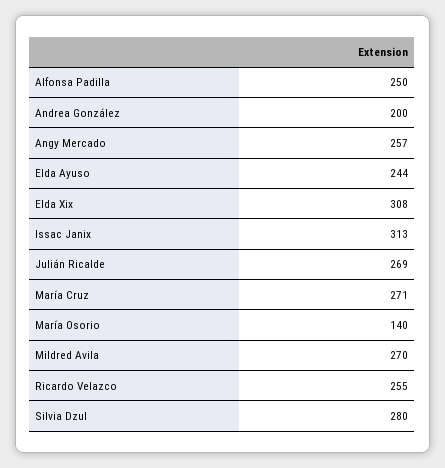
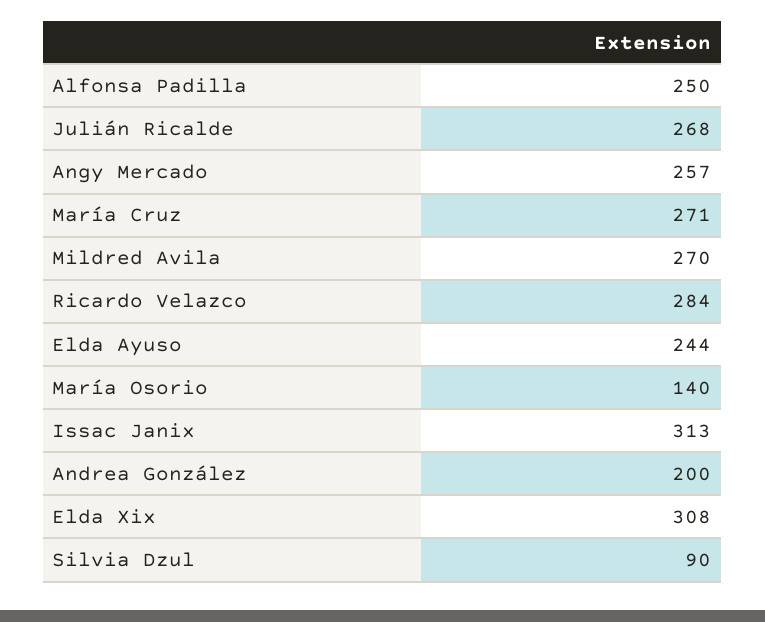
  {
    "Alfonsa Padilla": 250,
    "Andrea González": 200,
    "Angy Mercado": 257,
    "Elda Ayuso": 244,
    "Elda Xix": 308,
    "Issac Janix": 313,
-   "Julián Ricalde": 269,
+   "Julián Ricalde": 268,
    "María Cruz": 271,
    "María Osorio": 140,
    "Mildred Avila": 270,
-   "Ricardo Velazco": 255,
+   "Ricardo Velazco": 284,
-   "Silvia Dzul": 280
+   "Silvia Dzul": 90
  }

